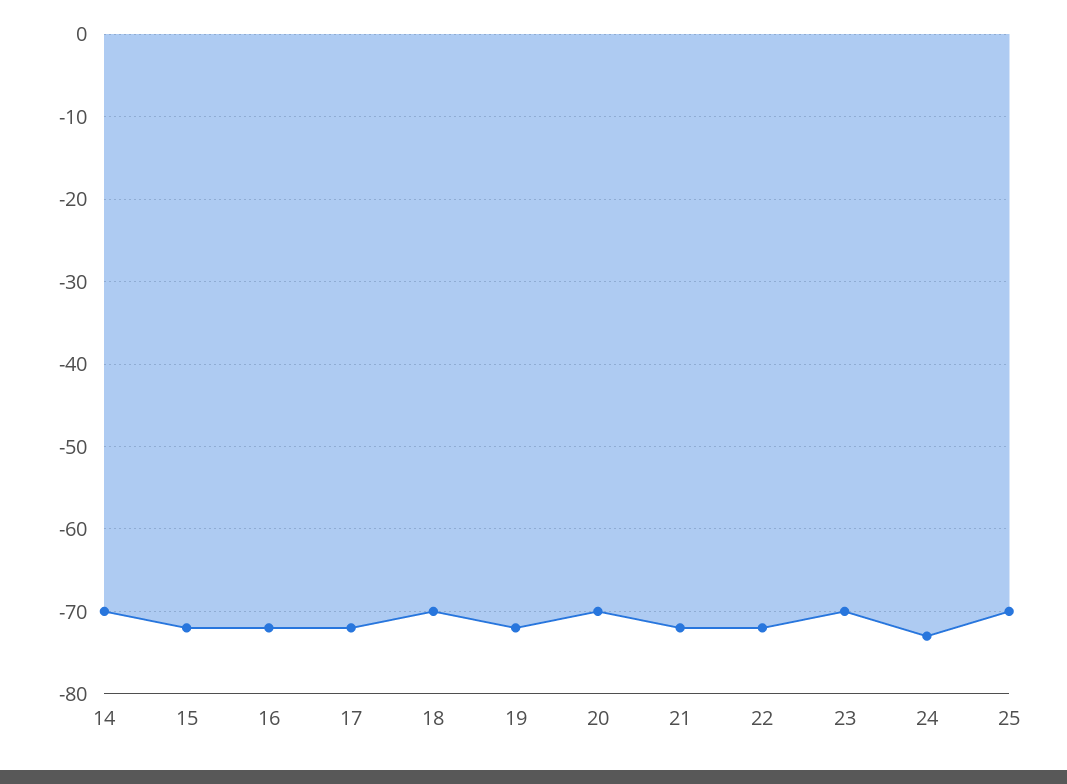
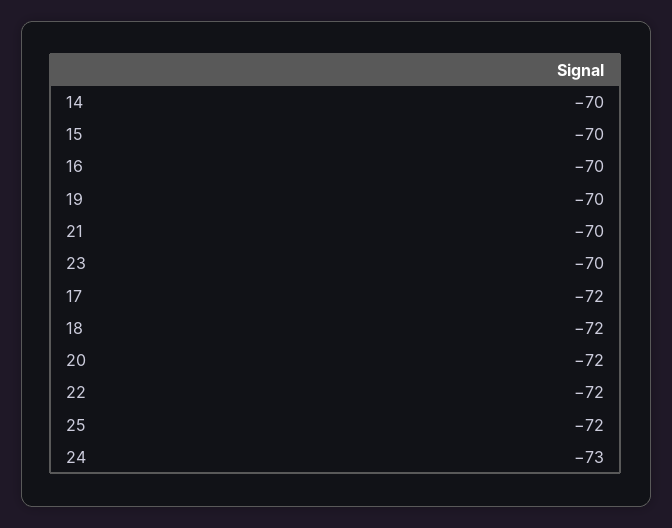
  {
    "14": -70,
-   "15": -72,
+   "15": -70,
-   "16": -72,
+   "16": -70,
    "17": -72,
-   "18": -70,
+   "18": -72,
-   "19": -72,
+   "19": -70,
-   "20": -70,
+   "20": -72,
-   "21": -72,
+   "21": -70,
    "22": -72,
    "23": -70,
    "24": -73,
-   "25": -70
+   "25": -72
  }

